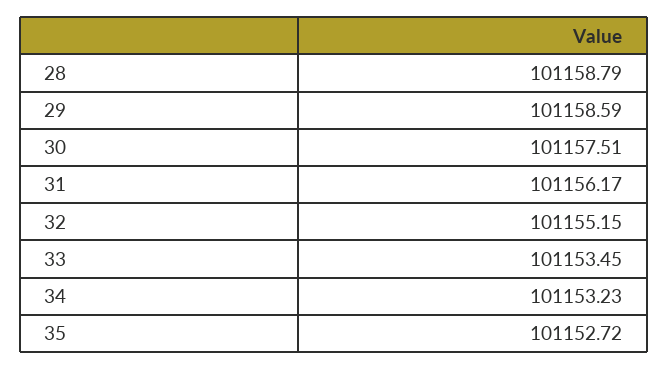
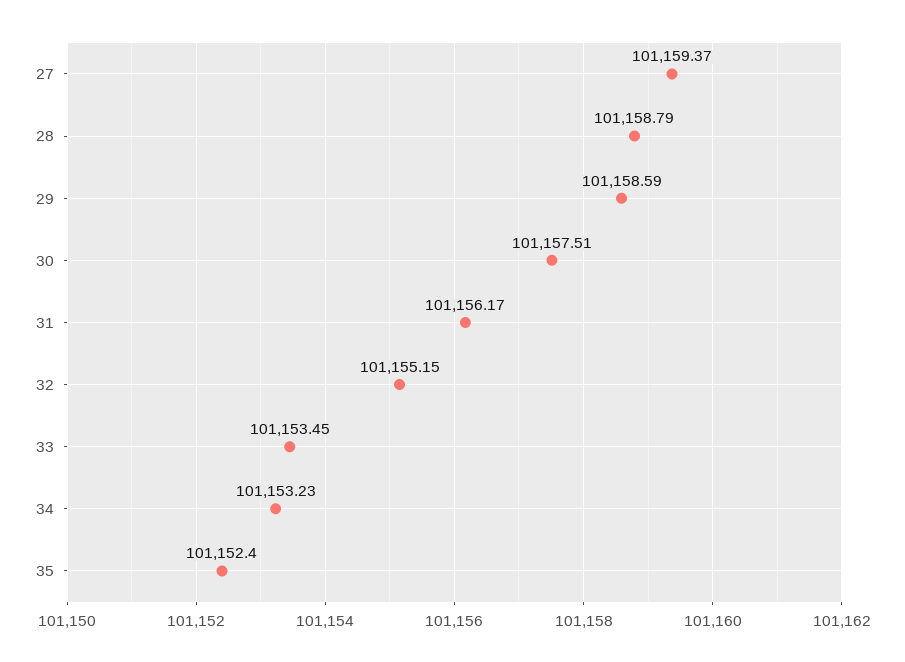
  {
    "28": 101158.79,
    "29": 101158.59,
    "30": 101157.51,
    "31": 101156.17,
    "32": 101155.15,
    "33": 101153.45,
    "34": 101153.23,
-   "35": 101152.72
+   "35": 101152.4,
+   "27": 101159.37
  }

